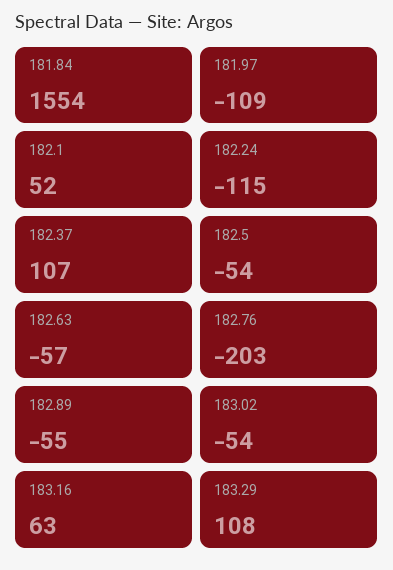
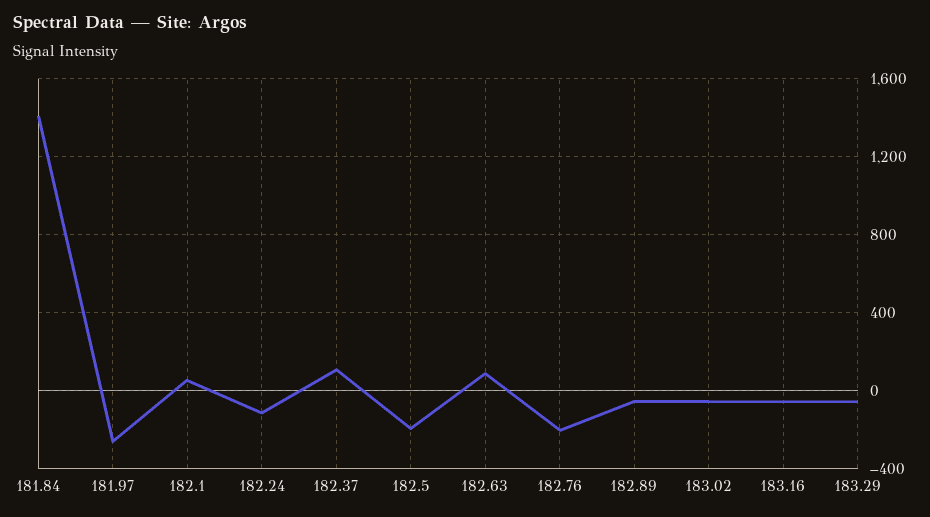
  {
-   "181.84": 1554,
+   "181.84": 1400,
-   "181.97": -109,
+   "181.97": -250,
    "182.1": 52,
    "182.24": -115,
    "182.37": 107,
-   "182.5": -54,
+   "182.5": -200,
-   "182.63": -57,
+   "182.63": 100,
    "182.76": -203,
    "182.89": -55,
    "183.02": -54,
-   "183.16": 63,
+   "183.16": -50,
-   "183.29": 108
+   "183.29": -50
  }

